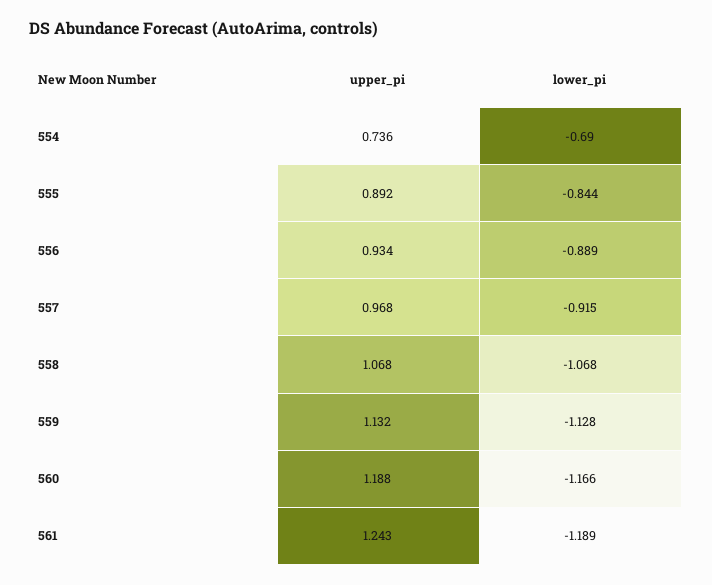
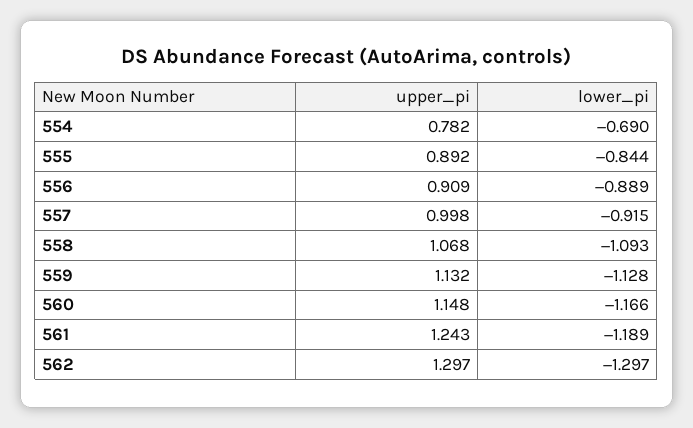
  {
    "upper_pi": {
-     "554": 0.736,
+     "554": 0.782,
      "555": 0.892,
-     "556": 0.934,
+     "556": 0.909,
-     "557": 0.968,
+     "557": 0.998,
      "558": 1.068,
      "559": 1.132,
-     "560": 1.188,
+     "560": 1.148,
-     "561": 1.243
+     "561": 1.243,
+     "562": 1.297
    },
    "lower_pi": {
      "554": -0.69,
      "555": -0.844,
      "556": -0.889,
      "557": -0.915,
-     "558": -1.068,
+     "558": -1.093,
      "559": -1.128,
      "560": -1.166,
-     "561": -1.189
+     "561": -1.189,
+     "562": -1.297
    }
  }

